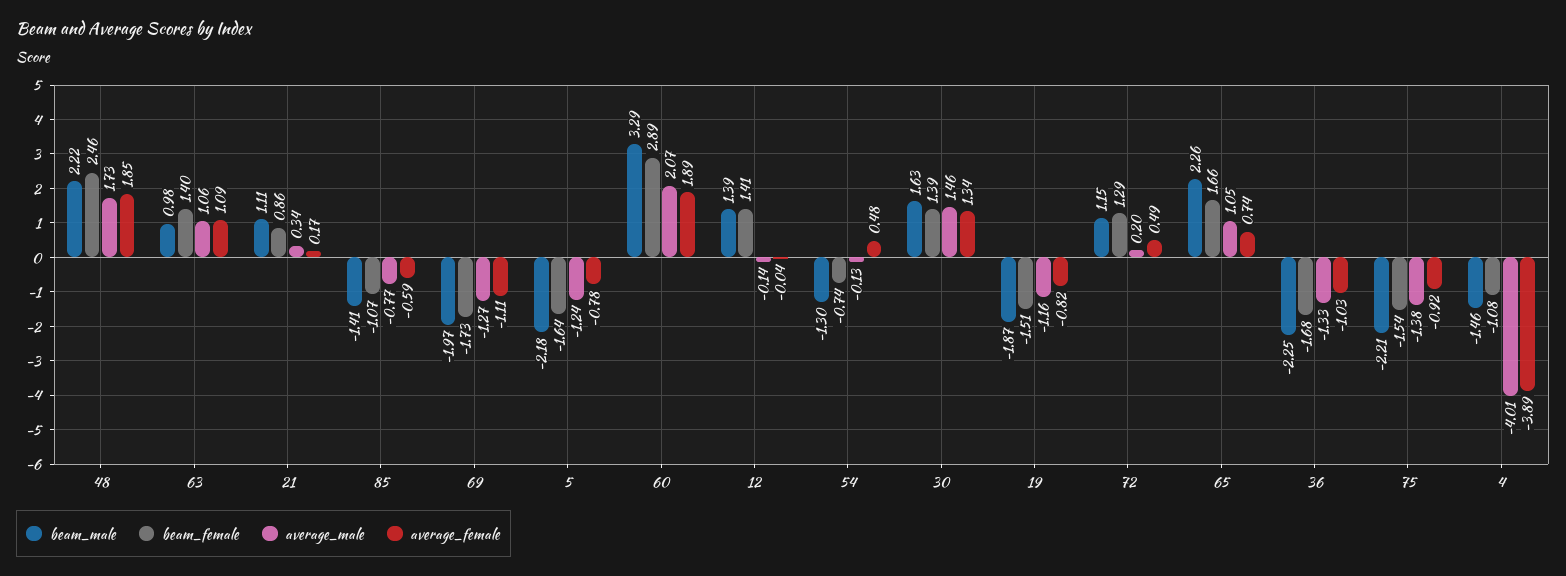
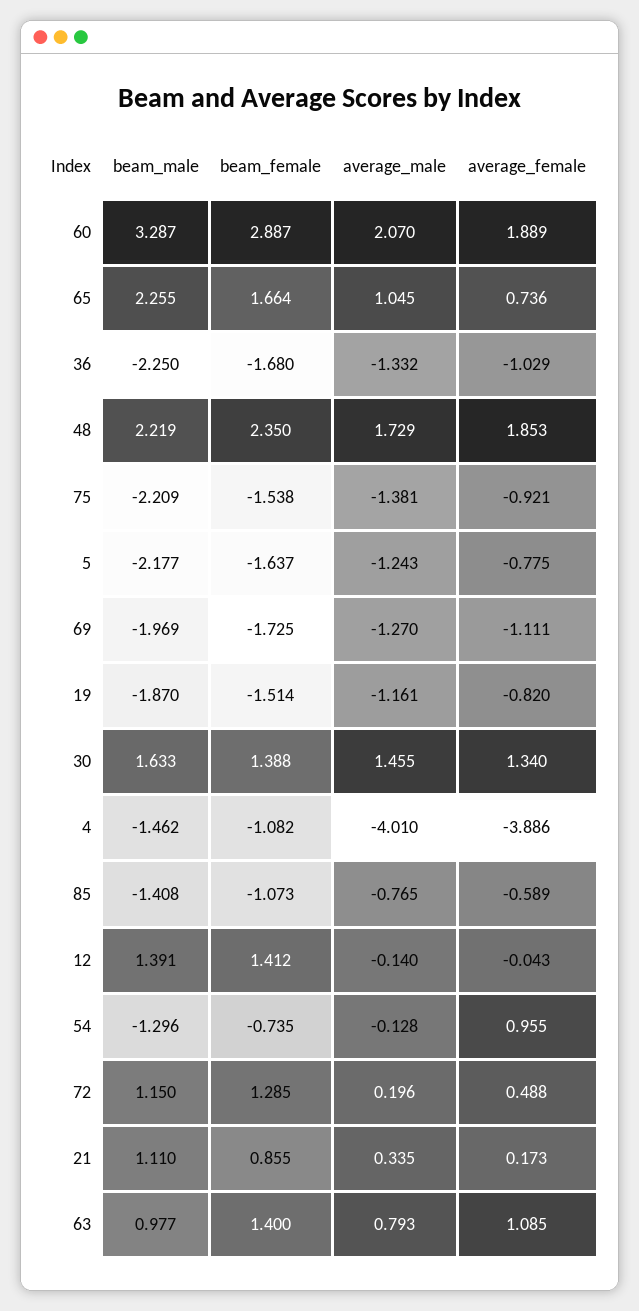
  {
    "beam_male": {
      "48": 2.219,
      "63": 0.977,
      "21": 1.11,
      "85": -1.408,
      "69": -1.969,
      "5": -2.177,
      "60": 3.287,
      "12": 1.391,
      "54": -1.296,
      "30": 1.633,
      "19": -1.87,
      "72": 1.15,
      "65": 2.255,
      "36": -2.25,
      "75": -2.209,
      "4": -1.462
    },
    "beam_female": {
-     "48": 2.46,
+     "48": 2.35,
      "63": 1.4,
      "21": 0.855,
      "85": -1.073,
      "69": -1.725,
      "5": -1.637,
      "60": 2.887,
      "12": 1.412,
      "54": -0.735,
      "30": 1.388,
      "19": -1.514,
      "72": 1.285,
      "65": 1.664,
      "36": -1.68,
      "75": -1.538,
      "4": -1.082
    },
    "average_male": {
      "48": 1.729,
-     "63": 1.06,
+     "63": 0.793,
      "21": 0.335,
      "85": -0.765,
      "69": -1.27,
      "5": -1.243,
      "60": 2.07,
      "12": -0.14,
      "54": -0.128,
      "30": 1.455,
      "19": -1.161,
      "72": 0.196,
      "65": 1.045,
      "36": -1.332,
      "75": -1.381,
      "4": -4.01
    },
    "average_female": {
      "48": 1.853,
      "63": 1.085,
      "21": 0.173,
      "85": -0.589,
      "69": -1.111,
      "5": -0.775,
      "60": 1.889,
      "12": -0.043,
-     "54": 0.48,
+     "54": 0.955,
      "30": 1.34,
      "19": -0.82,
      "72": 0.488,
      "65": 0.736,
      "36": -1.029,
      "75": -0.921,
      "4": -3.886
    }
  }

